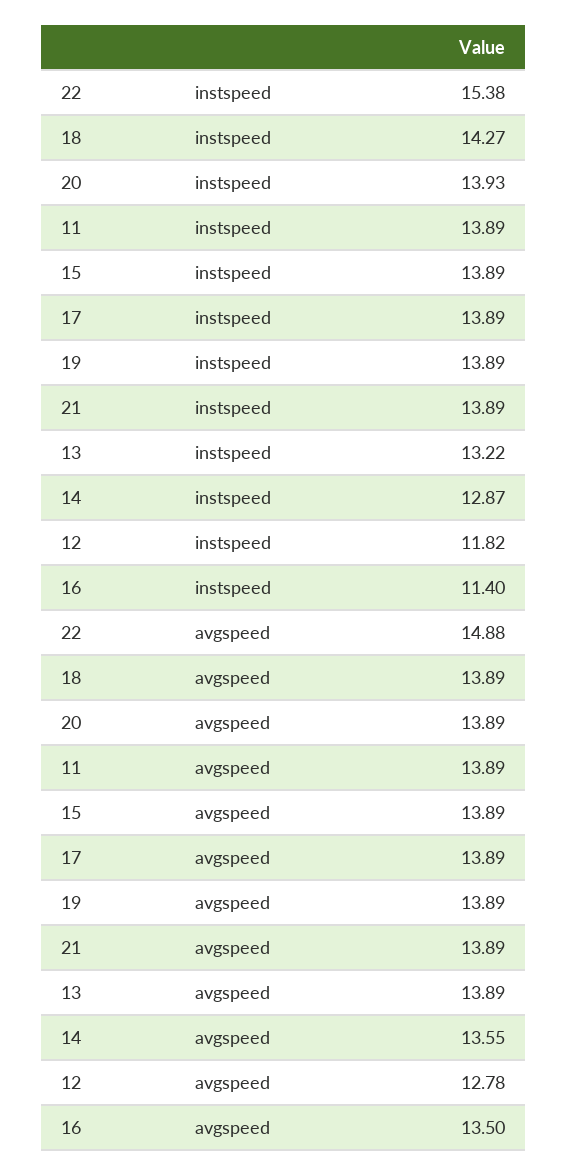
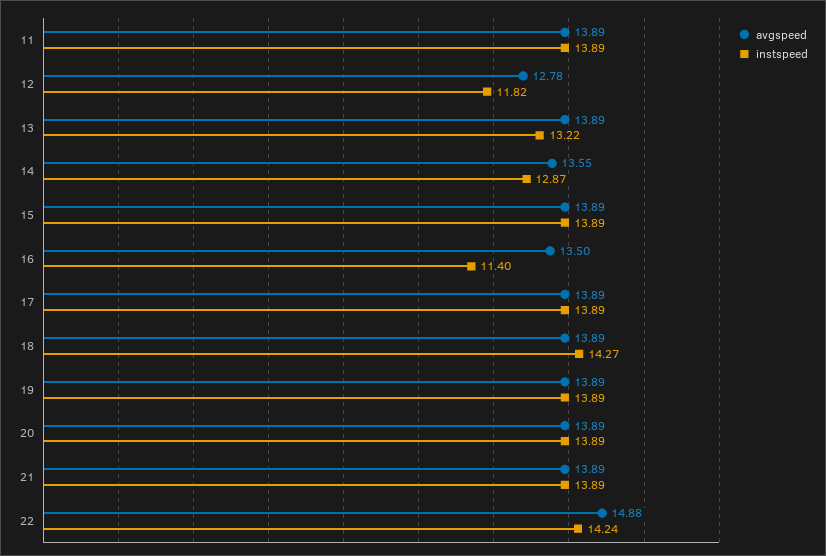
  {
    "instspeed": {
-     "22": 15.38,
+     "22": 14.24,
      "18": 14.27,
-     "20": 13.93,
+     "20": 13.89,
      "11": 13.89,
      "15": 13.89,
      "17": 13.89,
      "19": 13.89,
      "21": 13.89,
      "13": 13.22,
      "14": 12.87,
      "12": 11.82,
      "16": 11.4
    },
    "avgspeed": {
      "22": 14.88,
      "18": 13.89,
      "20": 13.89,
      "11": 13.89,
      "15": 13.89,
      "17": 13.89,
      "19": 13.89,
      "21": 13.89,
      "13": 13.89,
      "14": 13.55,
      "12": 12.78,
      "16": 13.5
    }
  }

